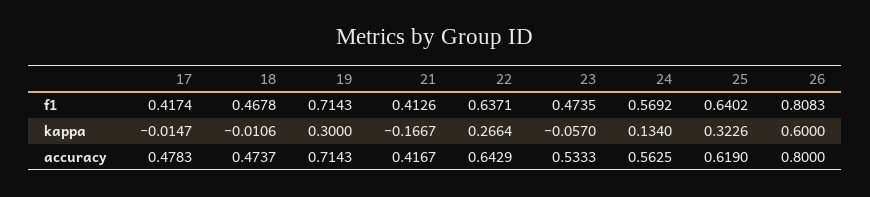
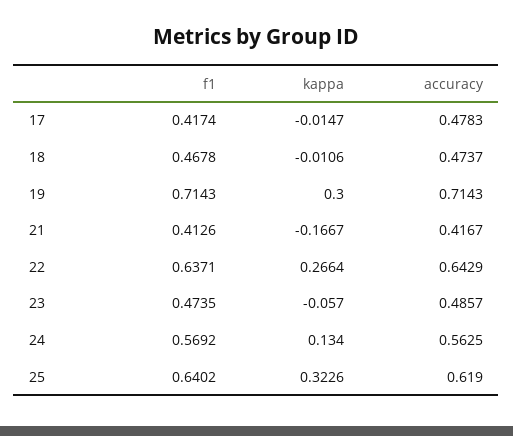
  {
    "17": {
      "f1": 0.4174,
      "kappa": -0.0147,
      "accuracy": 0.4783
    },
    "18": {
      "f1": 0.4678,
      "kappa": -0.0106,
      "accuracy": 0.4737
    },
    "19": {
      "f1": 0.7143,
      "kappa": 0.3,
      "accuracy": 0.7143
    },
    "21": {
      "f1": 0.4126,
      "kappa": -0.1667,
      "accuracy": 0.4167
    },
    "22": {
      "f1": 0.6371,
      "kappa": 0.2664,
      "accuracy": 0.6429
    },
    "23": {
      "f1": 0.4735,
      "kappa": -0.057,
-     "accuracy": 0.5333
+     "accuracy": 0.4857
    },
    "24": {
      "f1": 0.5692,
      "kappa": 0.134,
      "accuracy": 0.5625
    },
    "25": {
      "f1": 0.6402,
      "kappa": 0.3226,
      "accuracy": 0.619
-   },
+   }
-   "26": {
-     "f1": 0.8083,
-     "kappa": 0.6,
-     "accuracy": 0.8
-   }
  }

